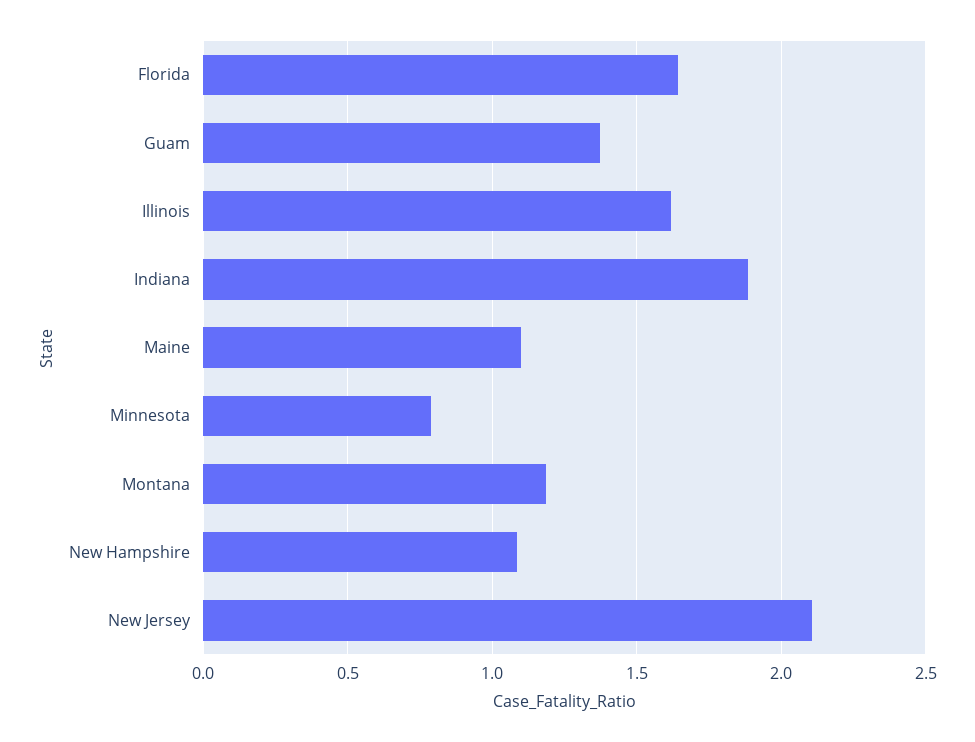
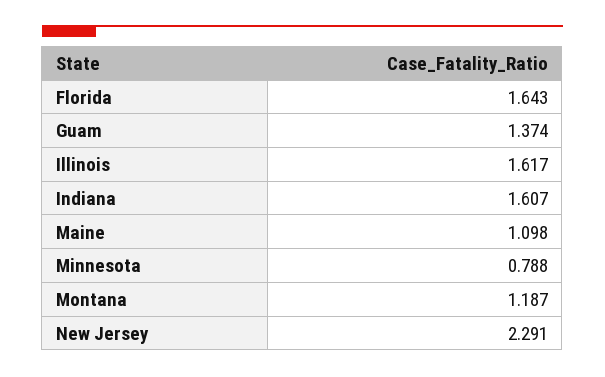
  {
    "Florida": 1.643,
    "Guam": 1.374,
    "Illinois": 1.617,
-   "Indiana": 1.9,
+   "Indiana": 1.607,
    "Maine": 1.098,
    "Minnesota": 0.788,
    "Montana": 1.187,
-   "New Hampshire": 1.1,
-   "New Jersey": 2.1
+   "New Jersey": 2.291
  }

